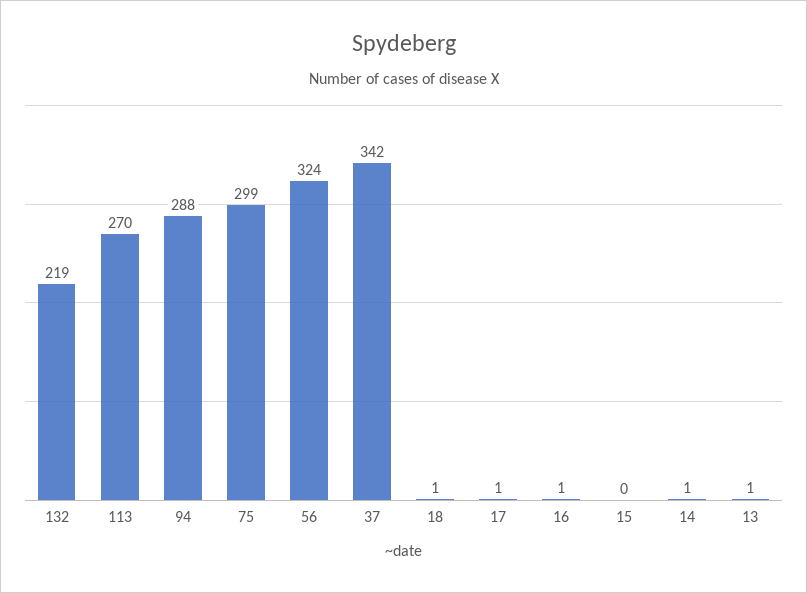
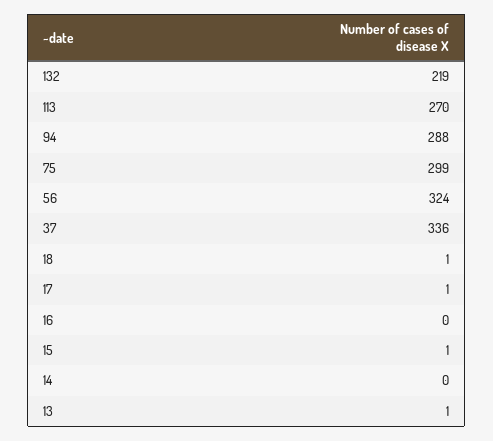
  {
    "132": 219,
    "113": 270,
    "94": 288,
    "75": 299,
    "56": 324,
-   "37": 342,
+   "37": 336,
    "18": 1,
    "17": 1,
-   "16": 1,
+   "16": 0,
-   "15": 0,
+   "15": 1,
-   "14": 1,
+   "14": 0,
    "13": 1
  }

